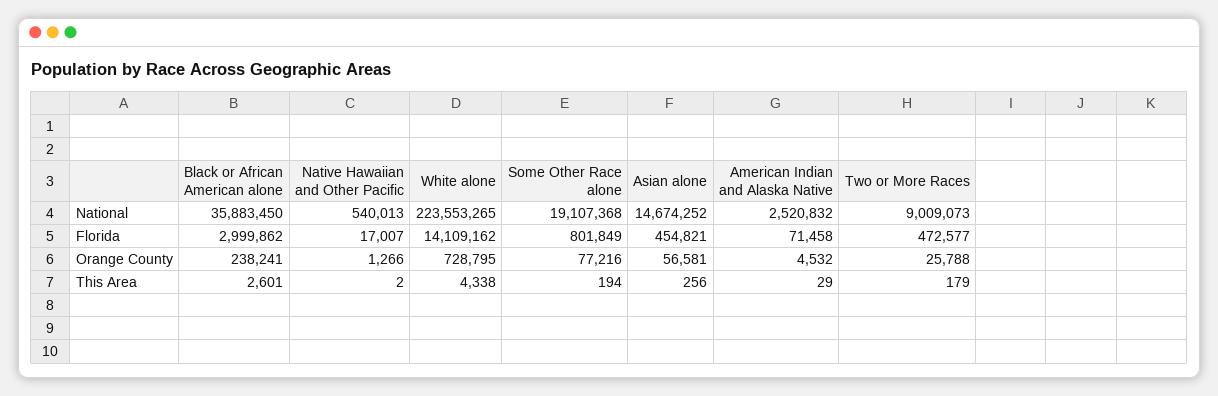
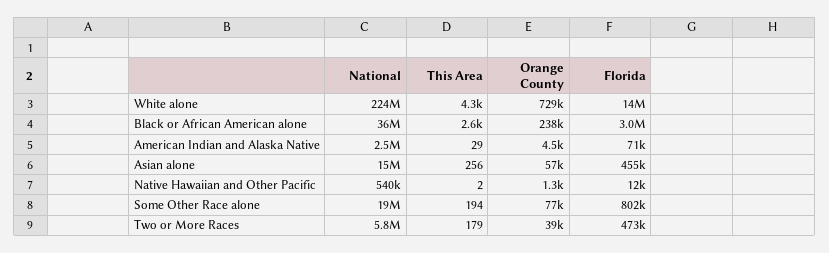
  {
    "Black or African American alone": {
      "National": 35883450,
      "Florida": 2999862,
      "Orange County": 238241,
      "This Area": 2601
    },
    "Native Hawaiian and Other Pacific": {
      "National": 540013,
-     "Florida": 17007,
+     "Florida": 12000,
      "Orange County": 1266,
      "This Area": 2
    },
    "White alone": {
      "National": 223553265,
      "Florida": 14109162,
      "Orange County": 728795,
      "This Area": 4338
    },
    "Some Other Race alone": {
      "National": 19107368,
      "Florida": 801849,
      "Orange County": 77216,
      "This Area": 194
    },
    "Asian alone": {
      "National": 14674252,
      "Florida": 454821,
      "Orange County": 56581,
      "This Area": 256
    },
    "American Indian and Alaska Native": {
      "National": 2520832,
      "Florida": 71458,
      "Orange County": 4532,
      "This Area": 29
    },
    "Two or More Races": {
-     "National": 9009073,
+     "National": 5800000,
      "Florida": 472577,
-     "Orange County": 25788,
+     "Orange County": 39000,
      "This Area": 179
    }
  }

